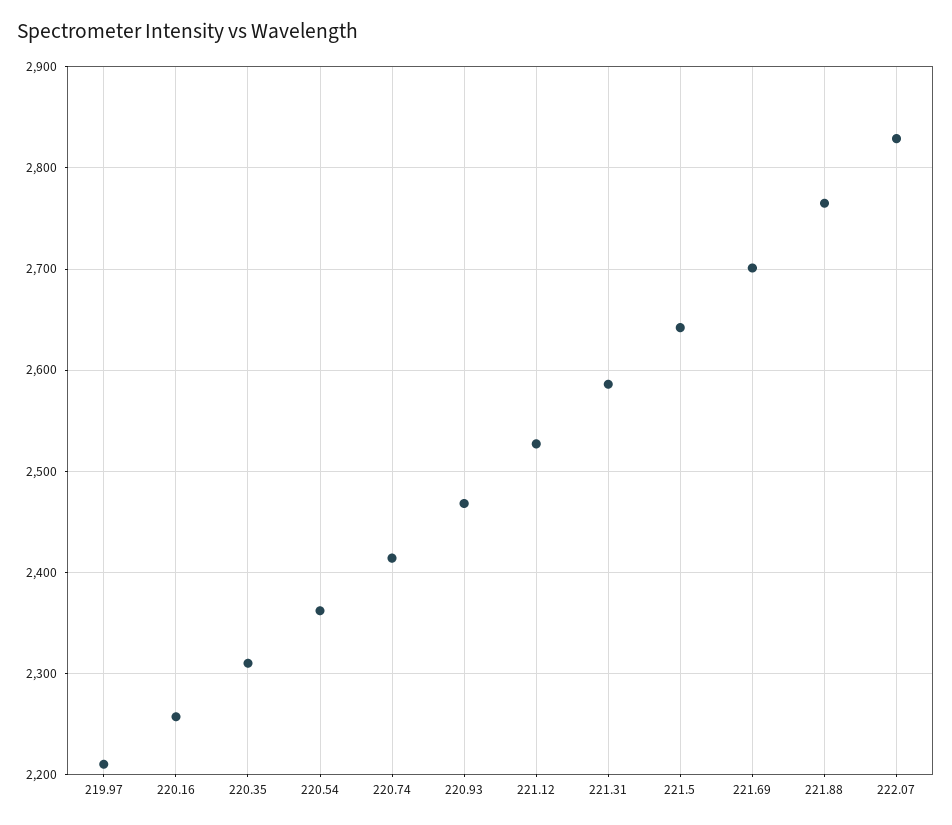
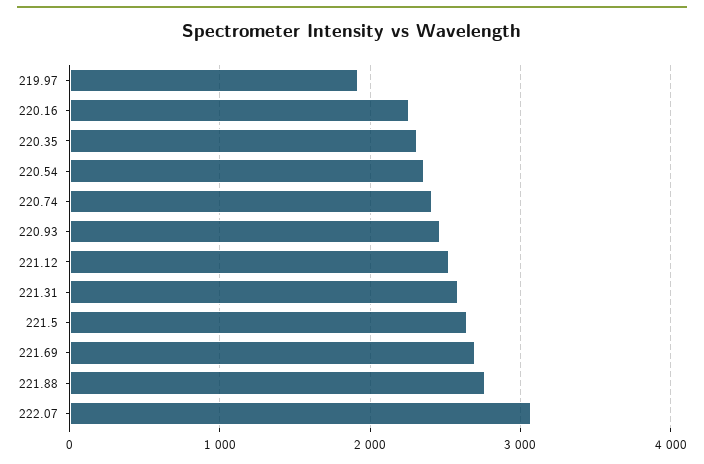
  {
-   "219.97": 2210,
+   "219.97": 1900,
    "220.16": 2260,
    "220.35": 2310,
    "220.54": 2360,
    "220.74": 2410,
    "220.93": 2470,
    "221.12": 2530,
    "221.31": 2590,
    "221.5": 2640,
    "221.69": 2700,
    "221.88": 2770,
-   "222.07": 2830
+   "222.07": 3100
  }

